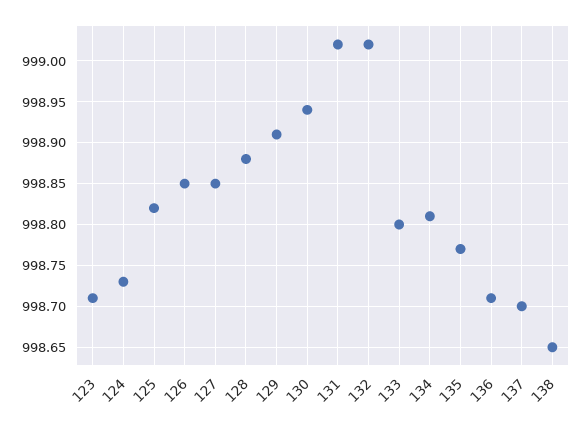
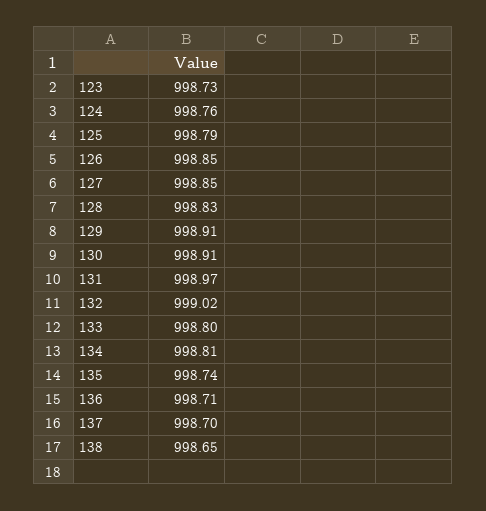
  {
-   "123": 998.71,
+   "123": 998.73,
-   "124": 998.73,
+   "124": 998.76,
-   "125": 998.82,
+   "125": 998.79,
    "126": 998.85,
    "127": 998.85,
-   "128": 998.88,
+   "128": 998.83,
    "129": 998.91,
-   "130": 998.94,
+   "130": 998.91,
-   "131": 999.02,
+   "131": 998.97,
    "132": 999.02,
    "133": 998.8,
    "134": 998.81,
-   "135": 998.77,
+   "135": 998.74,
    "136": 998.71,
    "137": 998.7,
    "138": 998.65
  }

